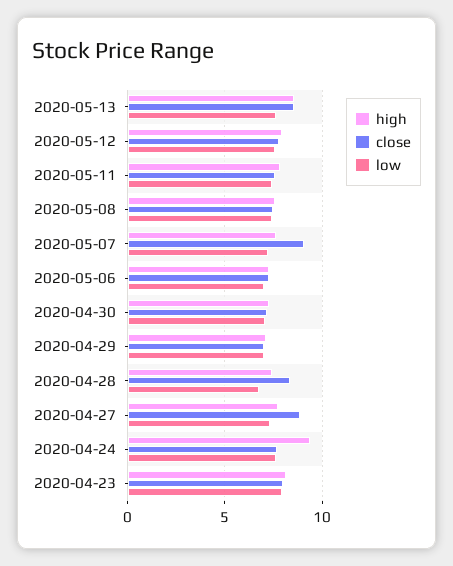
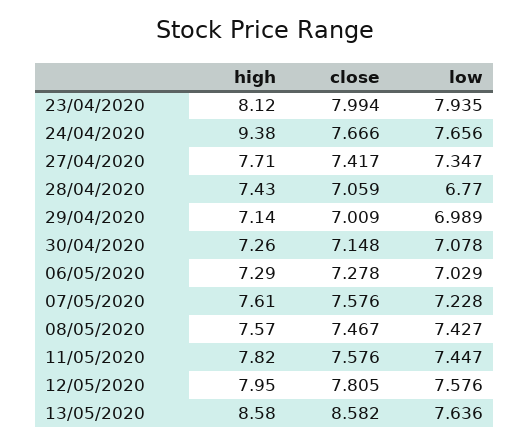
  {
    "high": {
      "2020-05-13": 8.58,
      "2020-05-12": 7.95,
      "2020-05-11": 7.82,
      "2020-05-08": 7.57,
      "2020-05-07": 7.61,
      "2020-05-06": 7.29,
      "2020-04-30": 7.26,
      "2020-04-29": 7.14,
      "2020-04-28": 7.43,
      "2020-04-27": 7.71,
      "2020-04-24": 9.38,
      "2020-04-23": 8.12
    },
    "close": {
      "2020-05-13": 8.582,
      "2020-05-12": 7.805,
      "2020-05-11": 7.576,
      "2020-05-08": 7.467,
-     "2020-05-07": 9,
+     "2020-05-07": 7.576,
      "2020-05-06": 7.278,
      "2020-04-30": 7.148,
      "2020-04-29": 7.009,
-     "2020-04-28": 8.5,
+     "2020-04-28": 7.059,
-     "2020-04-27": 9,
+     "2020-04-27": 7.417,
      "2020-04-24": 7.666,
      "2020-04-23": 7.994
    },
    "low": {
      "2020-05-13": 7.636,
      "2020-05-12": 7.576,
      "2020-05-11": 7.447,
      "2020-05-08": 7.427,
      "2020-05-07": 7.228,
      "2020-05-06": 7.029,
      "2020-04-30": 7.078,
      "2020-04-29": 6.989,
      "2020-04-28": 6.77,
      "2020-04-27": 7.347,
      "2020-04-24": 7.656,
      "2020-04-23": 7.935
    }
  }

